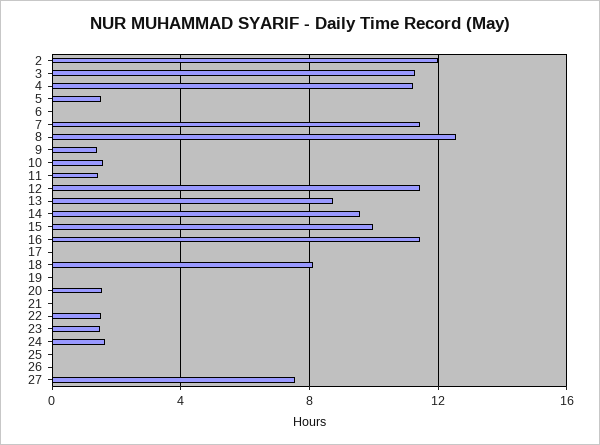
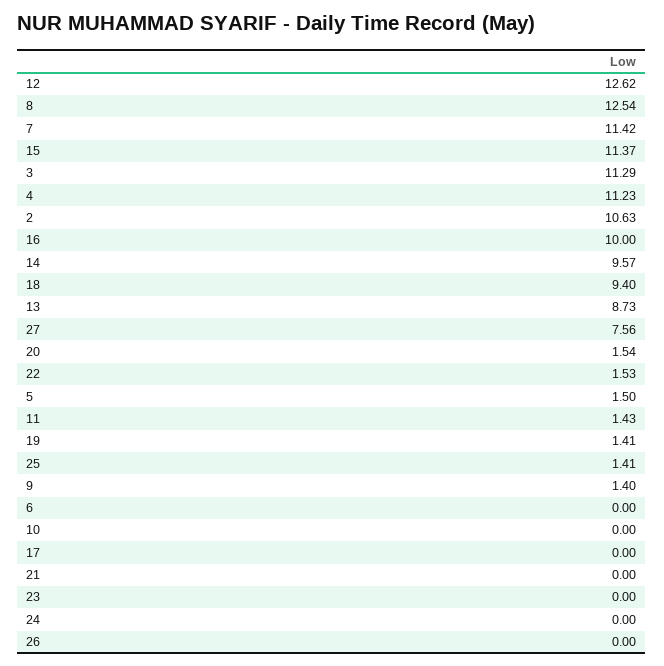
  {
-   "2": 12,
+   "2": 10.63,
    "3": 11.29,
    "4": 11.23,
    "5": 1.5,
    "6": 0,
    "7": 11.42,
    "8": 12.54,
    "9": 1.4,
-   "10": 1.5,
+   "10": 0,
    "11": 1.43,
-   "12": 11.5,
+   "12": 12.62,
    "13": 8.73,
    "14": 9.57,
-   "15": 10,
+   "15": 11.37,
-   "16": 11.5,
+   "16": 10,
    "17": 0,
-   "18": 8,
+   "18": 9.4,
-   "19": 0,
+   "19": 1.41,
    "20": 1.54,
    "21": 0,
    "22": 1.53,
-   "23": 1.5,
+   "23": 0,
-   "24": 1.5,
+   "24": 0,
-   "25": 0,
+   "25": 1.41,
    "26": 0,
    "27": 7.56
  }

